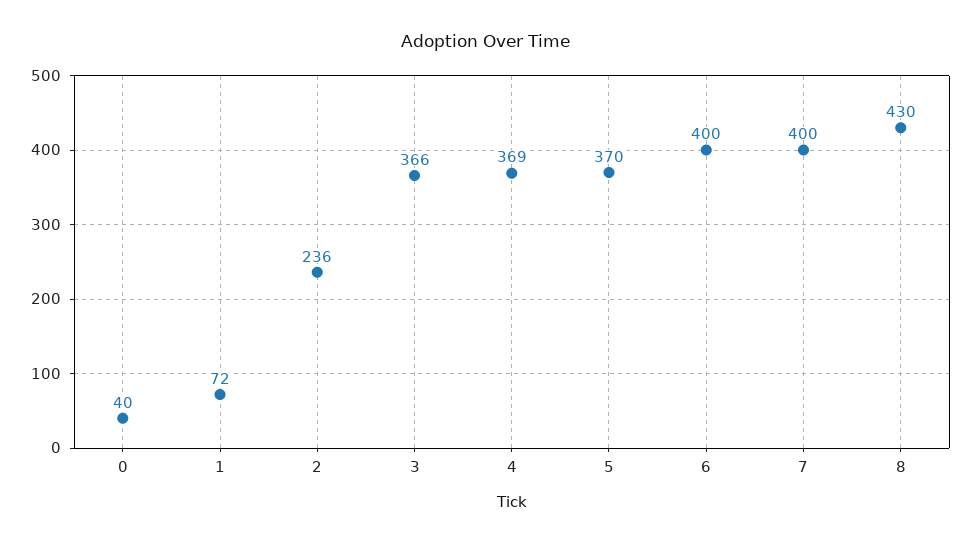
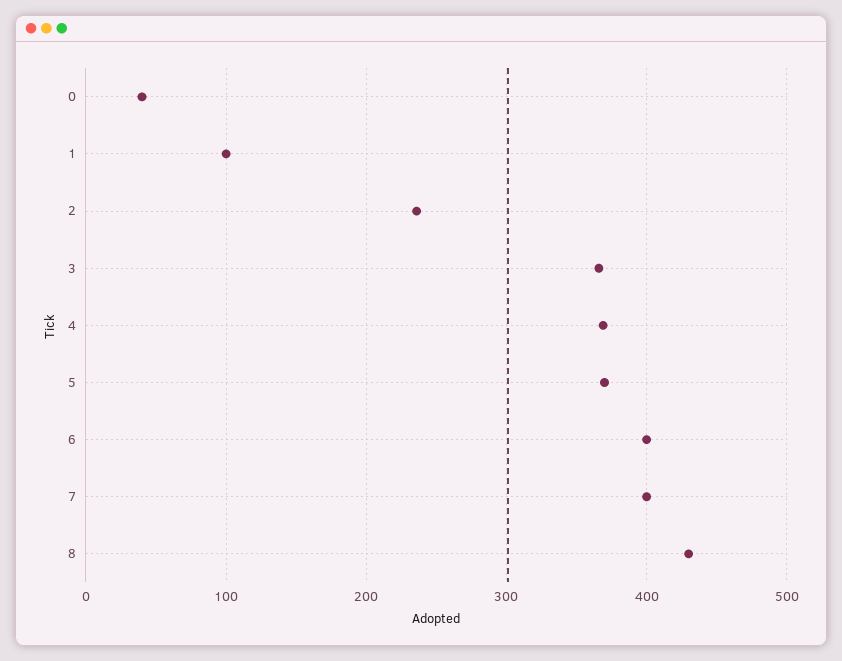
  {
    "0": 40,
-   "1": 72,
+   "1": 100,
    "2": 236,
    "3": 366,
    "4": 369,
    "5": 370,
    "6": 400,
    "7": 400,
    "8": 430
  }

